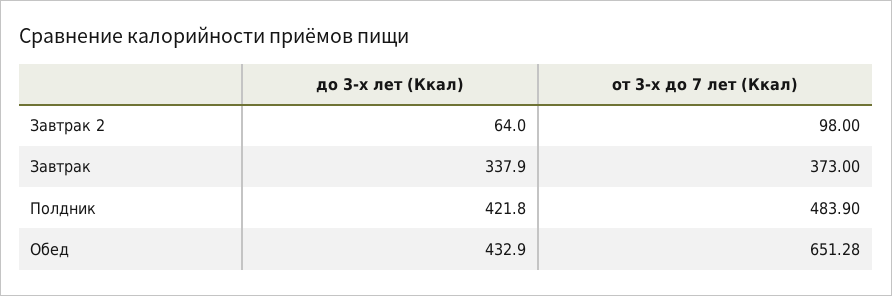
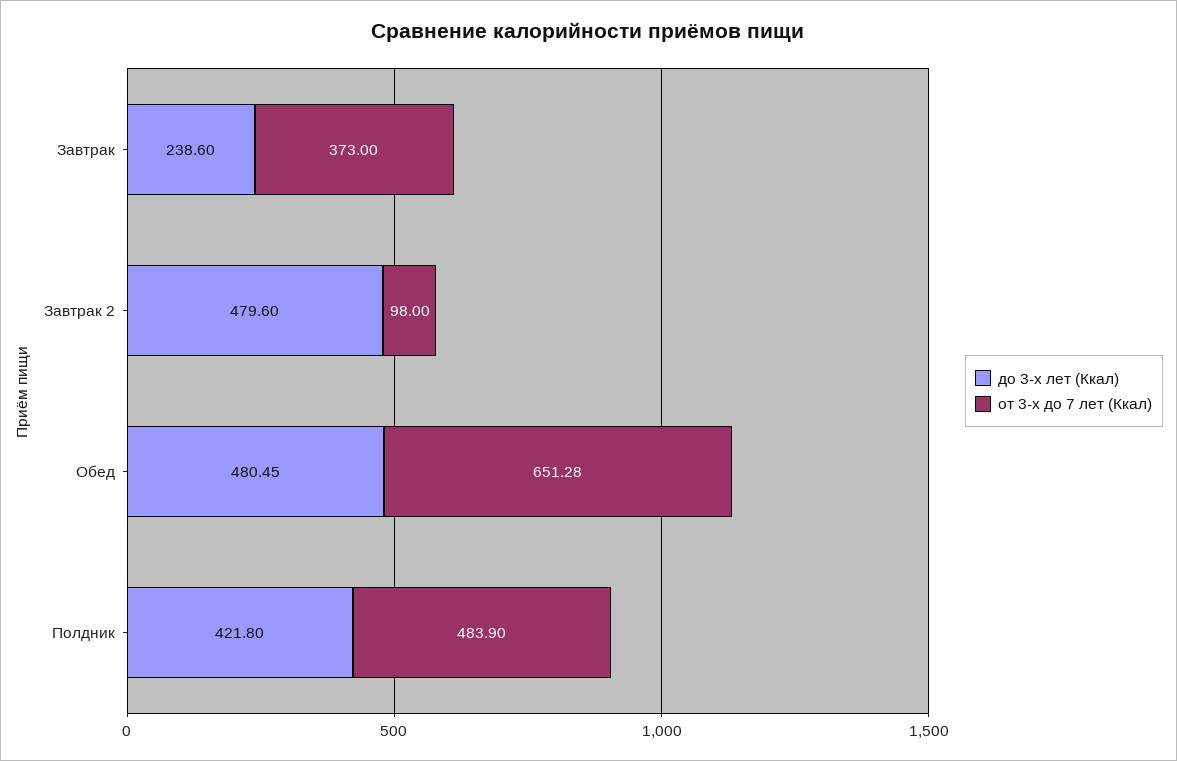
  {
    "до 3-х лет (Ккал)": {
-     "Завтрак 2": 64,
+     "Завтрак 2": 479.6,
-     "Завтрак": 337.9,
+     "Завтрак": 238.6,
      "Полдник": 421.8,
-     "Обед": 432.9
+     "Обед": 480.45
    },
    "от 3-х до 7 лет (Ккал)": {
      "Завтрак 2": 98,
      "Завтрак": 373,
      "Полдник": 483.9,
      "Обед": 651.28
    }
  }

